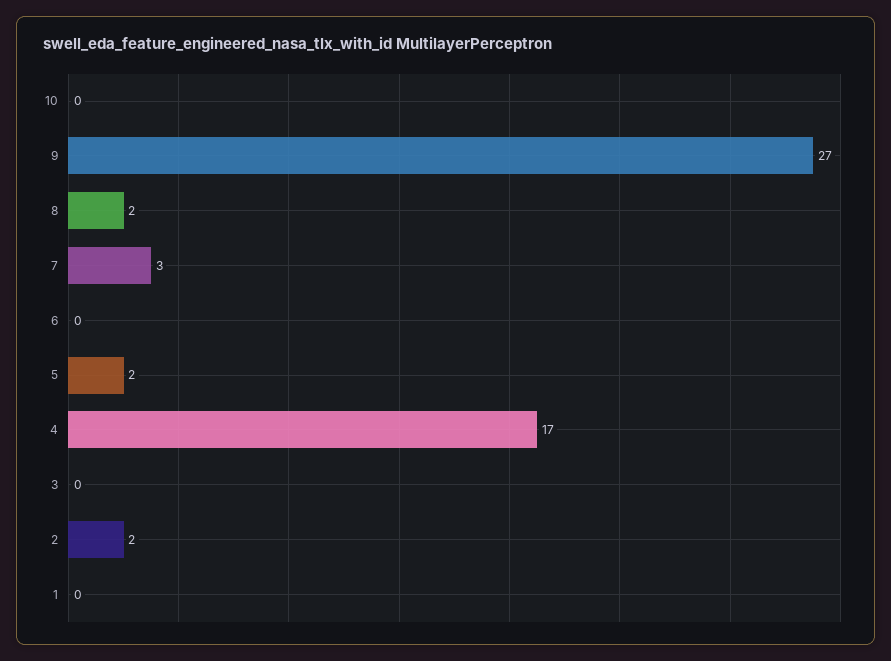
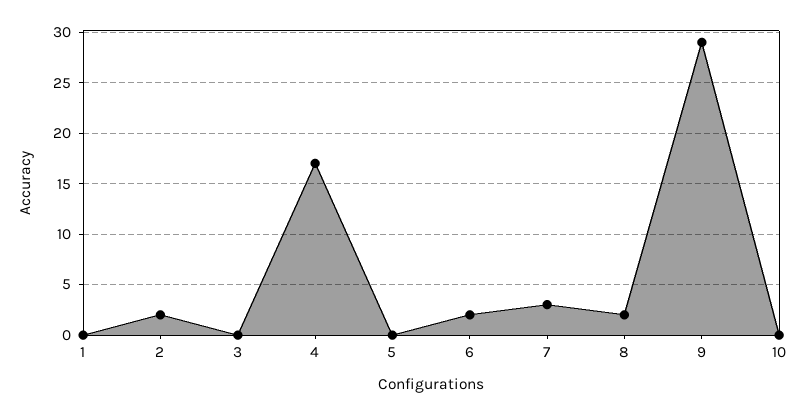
  {
    "10": 0,
-   "9": 27,
+   "9": 29,
    "8": 2,
    "7": 3,
-   "6": 0,
+   "6": 2,
-   "5": 2,
+   "5": 0,
    "4": 17,
    "3": 0,
    "2": 2,
    "1": 0
  }

